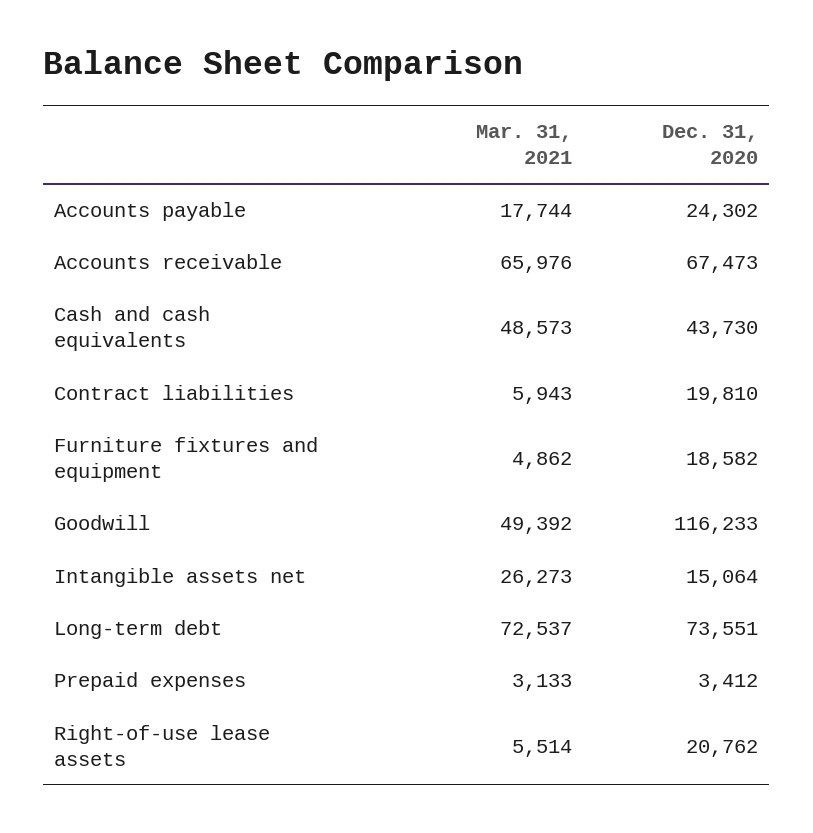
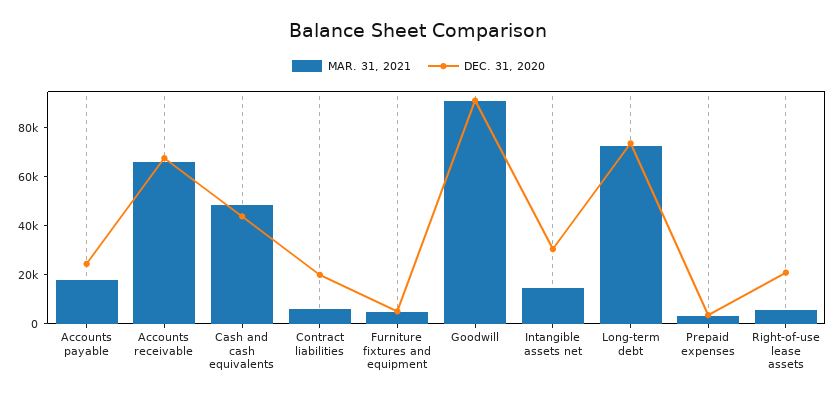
  {
    "Mar. 31, 2021": {
      "Accounts payable": 17744,
      "Accounts receivable": 65976,
      "Cash and cash equivalents": 48573,
      "Contract liabilities": 5943,
      "Furniture fixtures and equipment": 4862,
-     "Goodwill": 49392,
+     "Goodwill": 90000,
-     "Intangible assets net": 26273,
+     "Intangible assets net": 15000,
      "Long-term debt": 72537,
      "Prepaid expenses": 3133,
      "Right-of-use lease assets": 5514
    },
    "Dec. 31, 2020": {
      "Accounts payable": 24302,
      "Accounts receivable": 67473,
      "Cash and cash equivalents": 43730,
      "Contract liabilities": 19810,
-     "Furniture fixtures and equipment": 18582,
+     "Furniture fixtures and equipment": 5000,
-     "Goodwill": 116233,
+     "Goodwill": 90000,
-     "Intangible assets net": 15064,
+     "Intangible assets net": 30000,
      "Long-term debt": 73551,
      "Prepaid expenses": 3412,
      "Right-of-use lease assets": 20762
    }
  }

